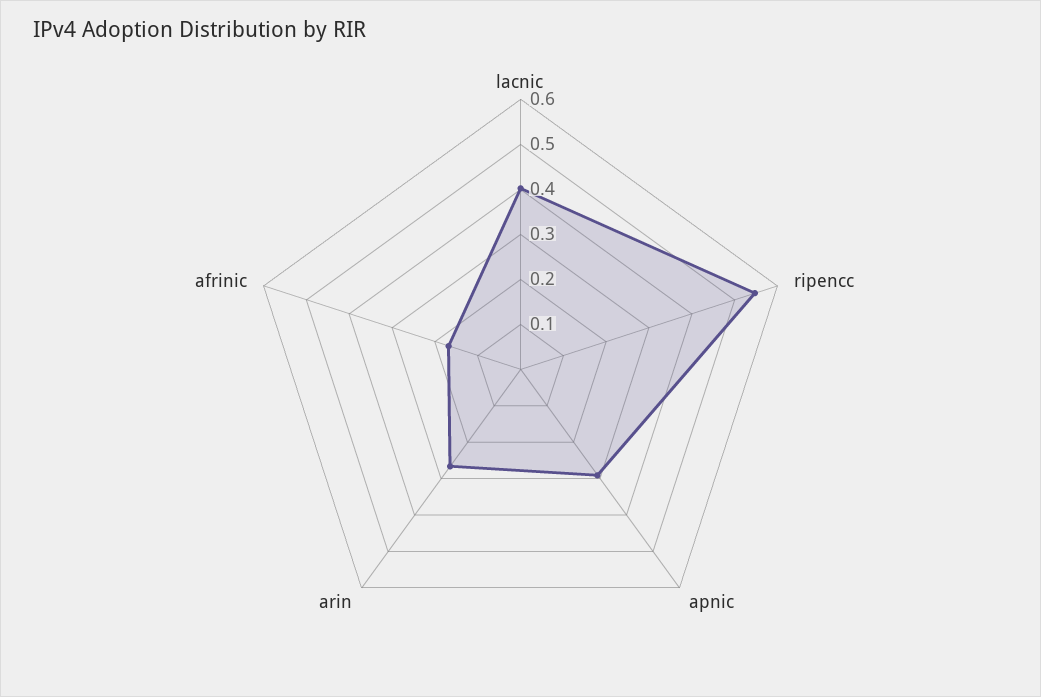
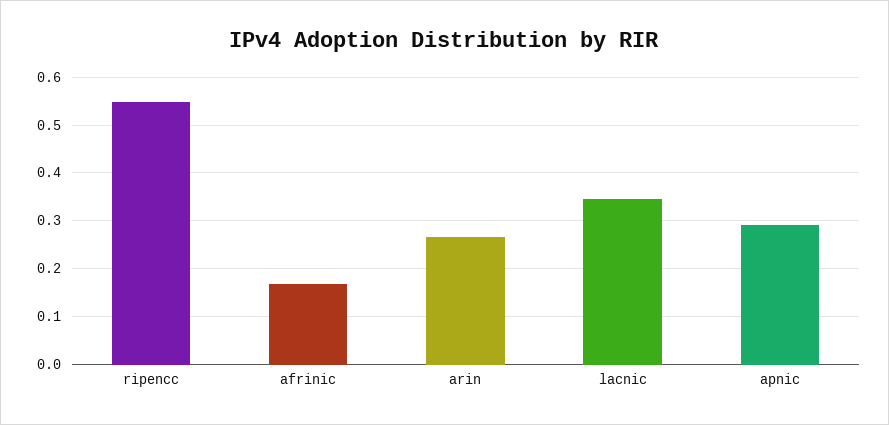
  {
-   "lacnic": 0.4,
+   "lacnic": 0.34,
    "ripencc": 0.54,
    "apnic": 0.3,
    "arin": 0.26,
    "afrinic": 0.16
  }

